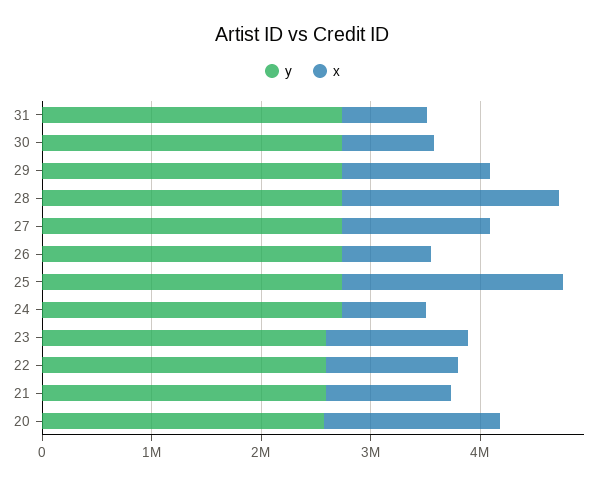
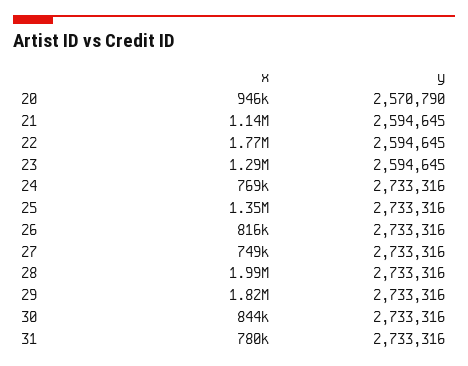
  {
    "y": {
      "31": 2733316,
      "30": 2733316,
      "29": 2733316,
      "28": 2733316,
      "27": 2733316,
      "26": 2733316,
      "25": 2733316,
      "24": 2733316,
      "23": 2594645,
      "22": 2594645,
      "21": 2594645,
      "20": 2570790
    },
    "x": {
      "31": 780000,
      "30": 844000,
-     "29": 1400000,
+     "29": 1820000,
      "28": 1990000,
-     "27": 1400000,
+     "27": 749000,
      "26": 816000,
-     "25": 2000000,
+     "25": 1350000,
      "24": 769000,
      "23": 1290000,
-     "22": 1200000,
+     "22": 1770000,
      "21": 1140000,
-     "20": 1600000
+     "20": 946000
    }
  }

